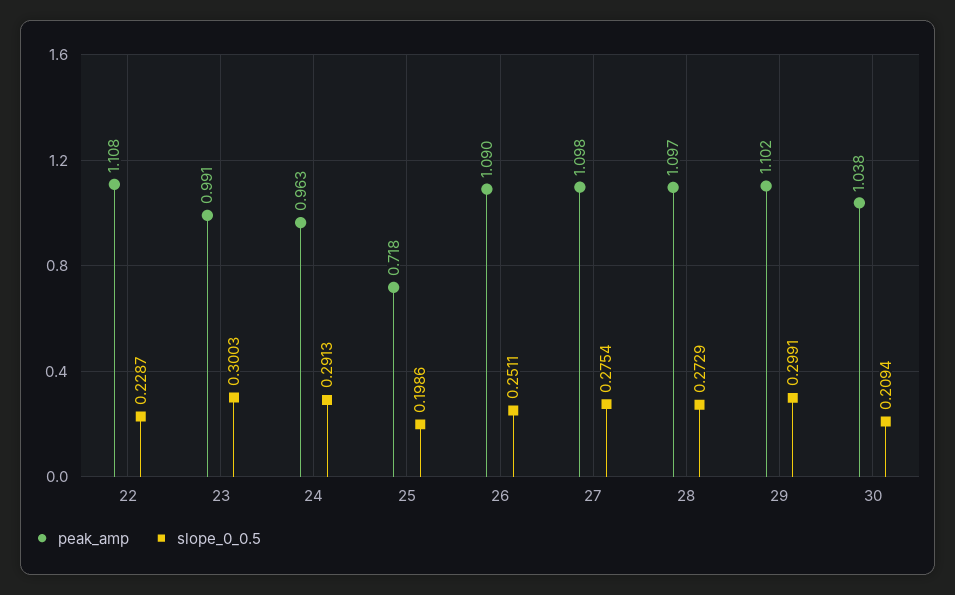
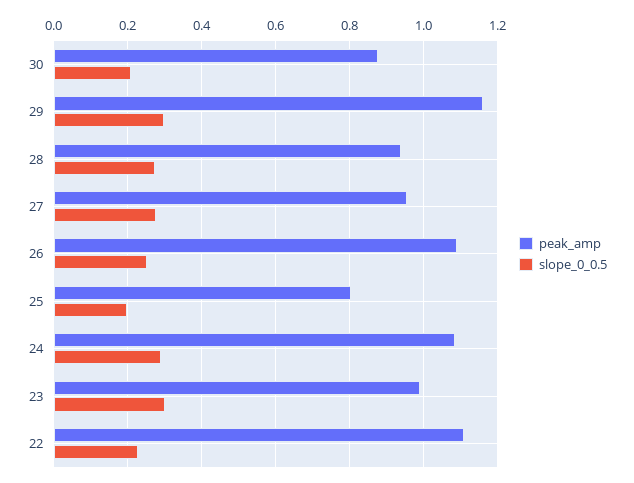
  {
    "peak_amp": {
      "22": 1.108,
      "23": 0.991,
-     "24": 0.963,
+     "24": 1.08,
-     "25": 0.718,
+     "25": 0.8,
      "26": 1.09,
-     "27": 1.098,
+     "27": 0.96,
-     "28": 1.097,
+     "28": 0.94,
-     "29": 1.102,
+     "29": 1.16,
-     "30": 1.038
+     "30": 0.88
    },
    "slope_0_0.5": {
      "22": 0.2287,
      "23": 0.3003,
      "24": 0.2913,
      "25": 0.1986,
      "26": 0.2511,
      "27": 0.2754,
      "28": 0.2729,
      "29": 0.2991,
      "30": 0.2094
    }
  }

